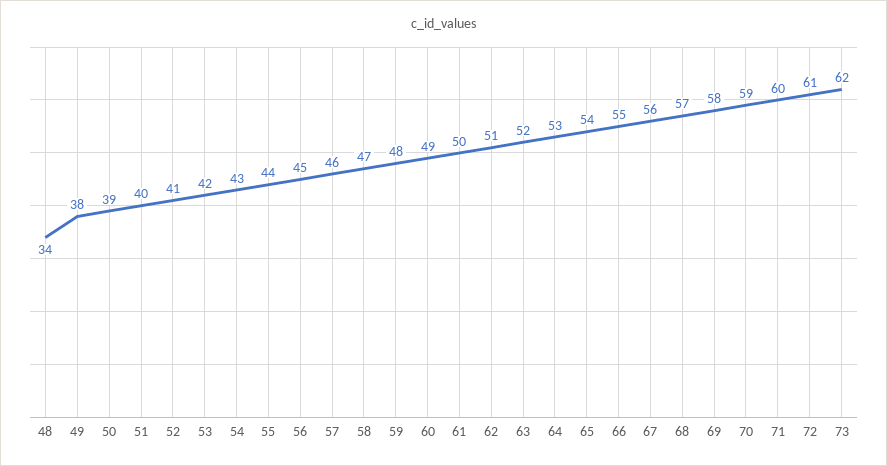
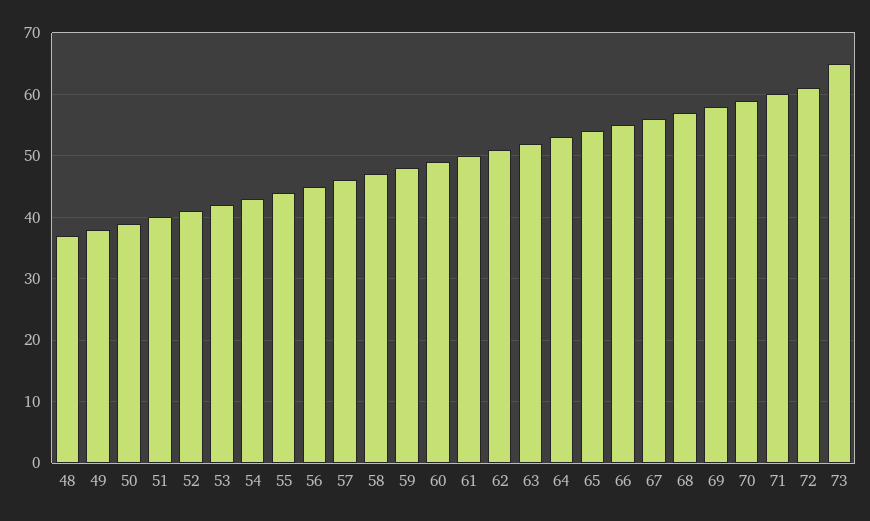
  {
-   "48": 34,
+   "48": 37,
    "49": 38,
    "50": 39,
    "51": 40,
    "52": 41,
    "53": 42,
    "54": 43,
    "55": 44,
    "56": 45,
    "57": 46,
    "58": 47,
    "59": 48,
    "60": 49,
    "61": 50,
    "62": 51,
    "63": 52,
    "64": 53,
    "65": 54,
    "66": 55,
    "67": 56,
    "68": 57,
    "69": 58,
    "70": 59,
    "71": 60,
    "72": 61,
-   "73": 62
+   "73": 65
  }

